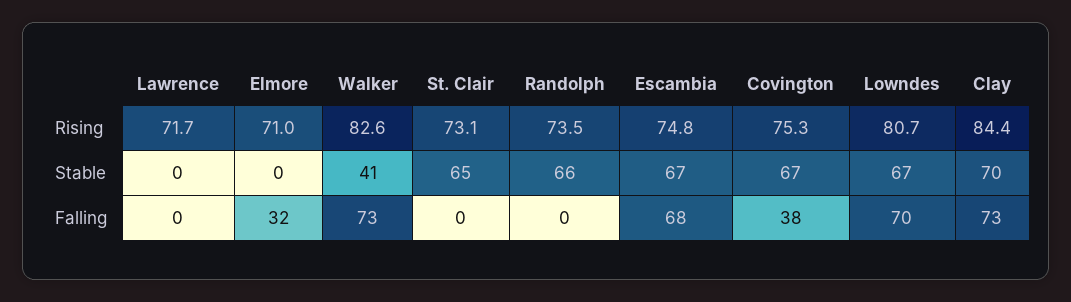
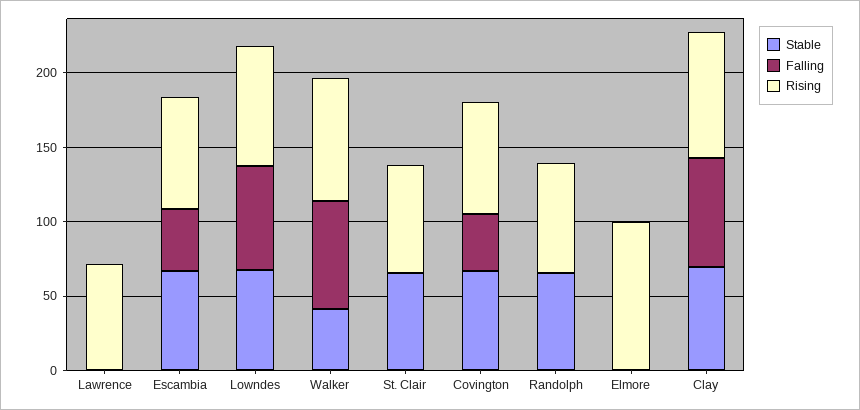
  {
    "Rising": {
      "Lawrence": 71.7,
-     "Elmore": 71,
+     "Elmore": 100,
      "Walker": 82.6,
      "St. Clair": 73.1,
      "Randolph": 73.5,
      "Escambia": 74.8,
      "Covington": 75.3,
      "Lowndes": 80.7,
      "Clay": 84.4
    },
    "Stable": {
      "Lawrence": 0,
      "Elmore": 0,
      "Walker": 41,
      "St. Clair": 65,
      "Randolph": 66,
      "Escambia": 67,
      "Covington": 67,
      "Lowndes": 67,
      "Clay": 70
    },
    "Falling": {
      "Lawrence": 0,
-     "Elmore": 32,
+     "Elmore": 0,
      "Walker": 73,
      "St. Clair": 0,
      "Randolph": 0,
-     "Escambia": 68,
+     "Escambia": 40,
      "Covington": 38,
      "Lowndes": 70,
      "Clay": 73
    }
  }

